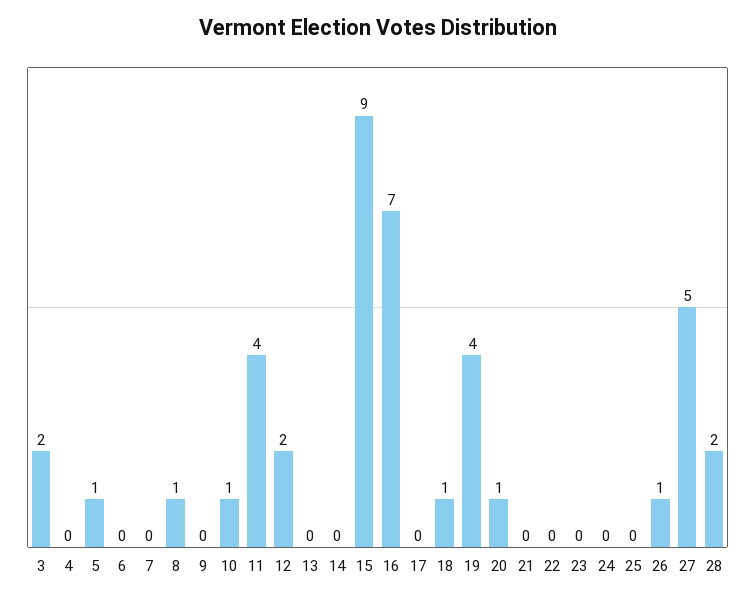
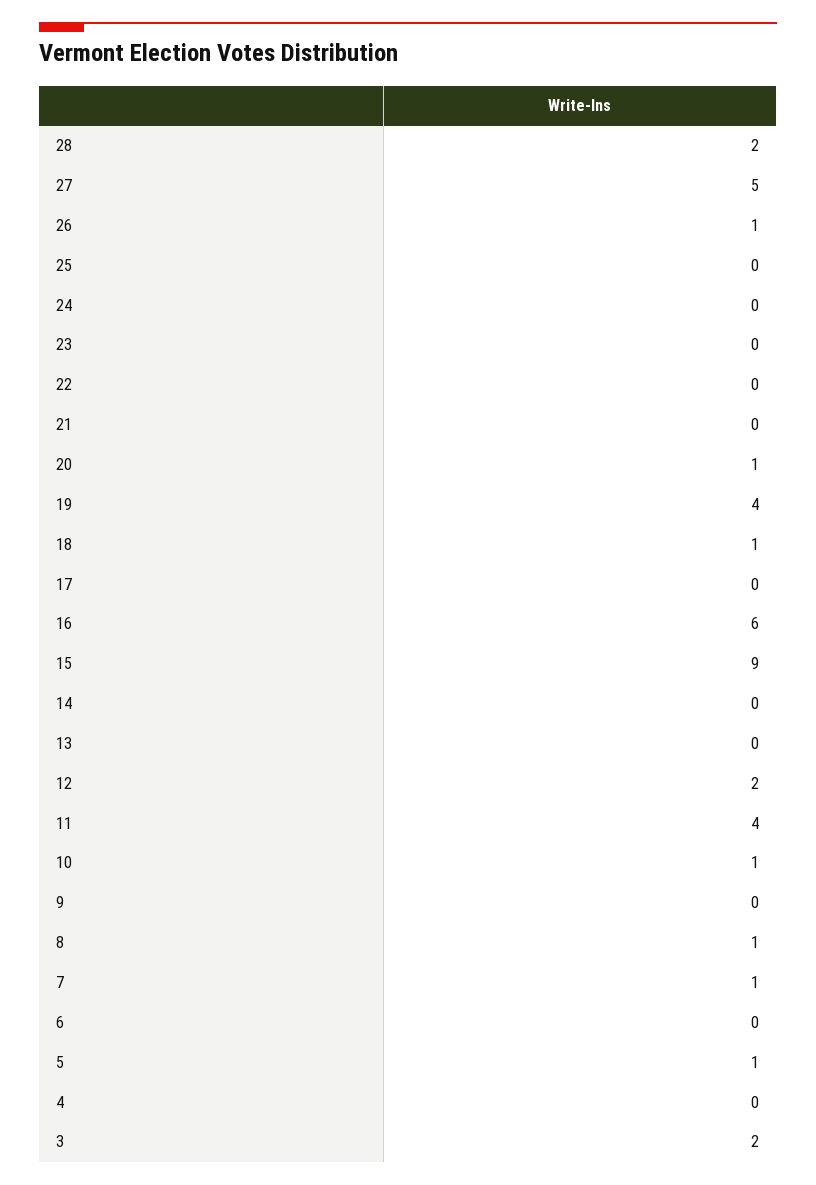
  {
    "3": 2,
    "4": 0,
    "5": 1,
    "6": 0,
-   "7": 0,
+   "7": 1,
    "8": 1,
    "9": 0,
    "10": 1,
    "11": 4,
    "12": 2,
    "13": 0,
    "14": 0,
    "15": 9,
-   "16": 7,
+   "16": 6,
    "17": 0,
    "18": 1,
    "19": 4,
    "20": 1,
    "21": 0,
    "22": 0,
    "23": 0,
    "24": 0,
    "25": 0,
    "26": 1,
    "27": 5,
    "28": 2
  }

